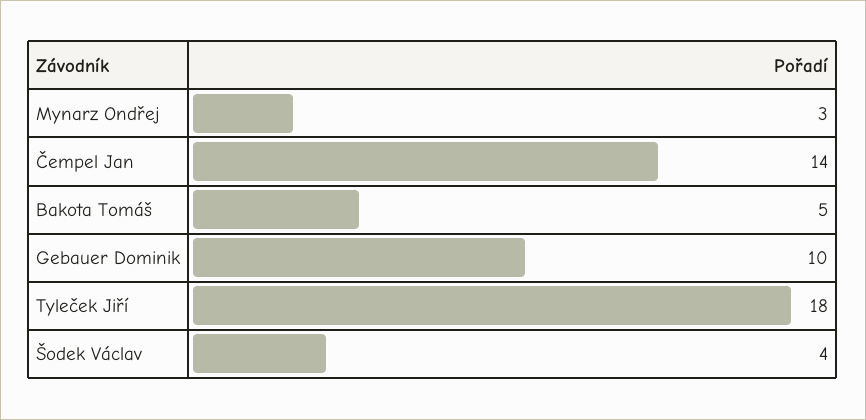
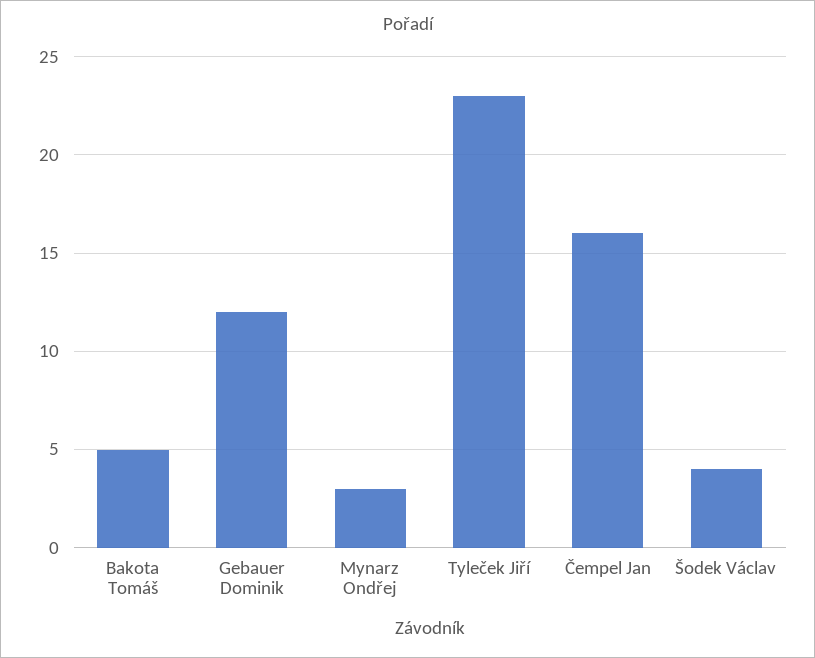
  {
    "Mynarz Ondřej": 3,
-   "Čempel Jan": 14,
+   "Čempel Jan": 16,
    "Bakota Tomáš": 5,
-   "Gebauer Dominik": 10,
+   "Gebauer Dominik": 12,
-   "Tyleček Jiří": 18,
+   "Tyleček Jiří": 23,
    "Šodek Václav": 4
  }

